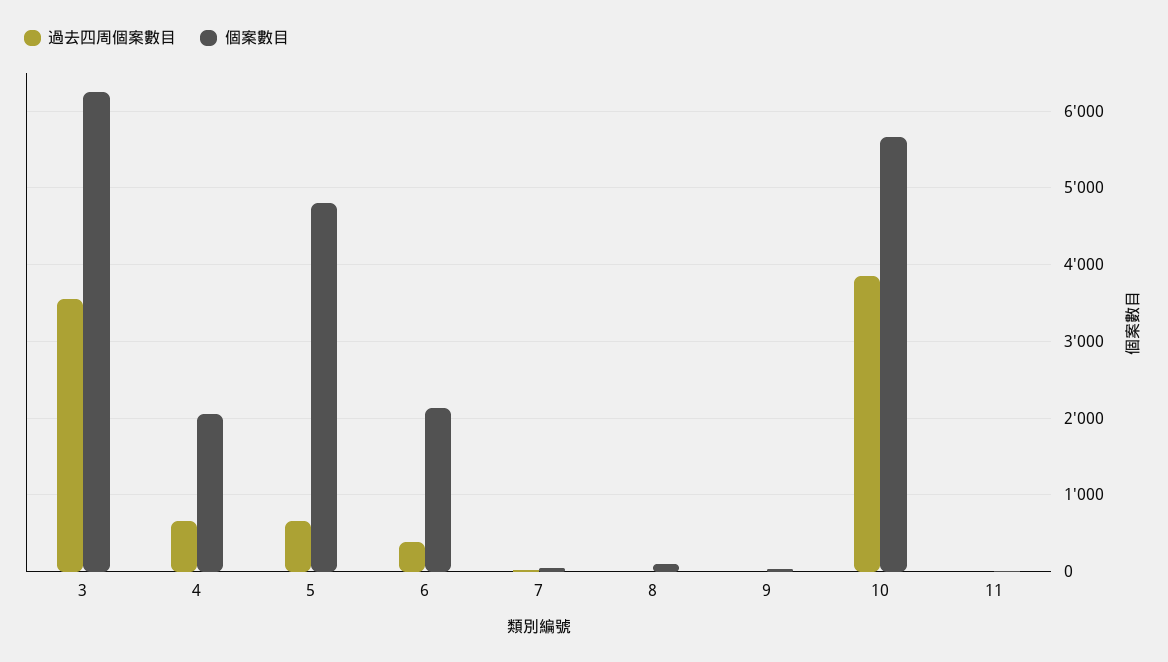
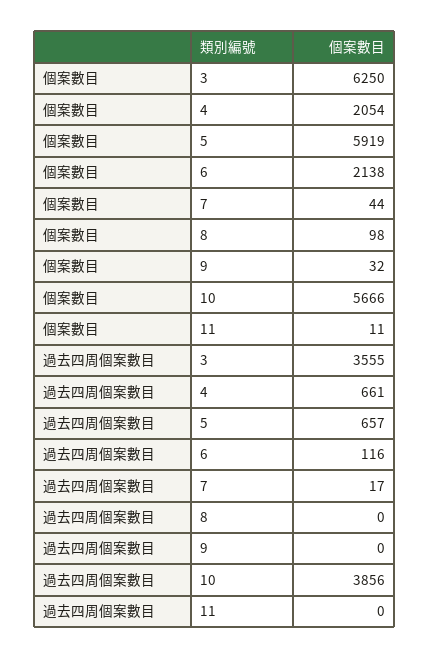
  {
    "過去四周個案數目": {
      "3": 3555,
      "4": 661,
      "5": 657,
-     "6": 400,
+     "6": 116,
      "7": 17,
      "8": 0,
      "9": 0,
      "10": 3856,
      "11": 0
    },
    "個案數目": {
      "3": 6250,
      "4": 2054,
-     "5": 4800,
+     "5": 5919,
      "6": 2138,
      "7": 44,
      "8": 98,
      "9": 32,
      "10": 5666,
      "11": 11
    }
  }

